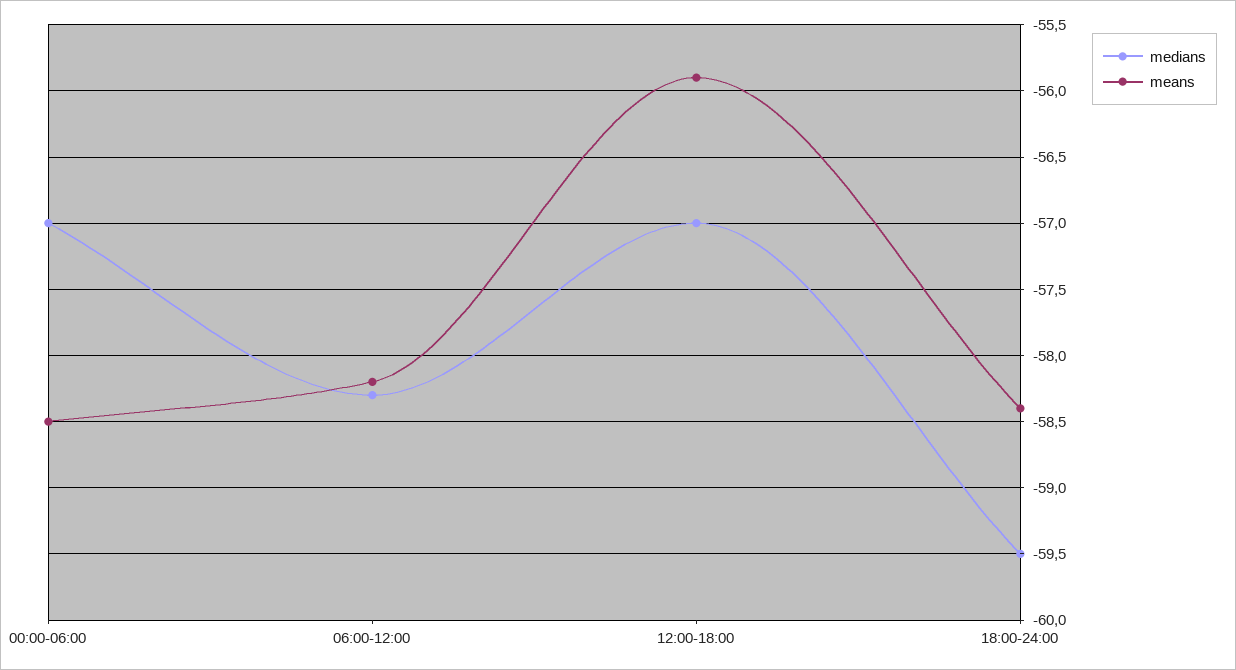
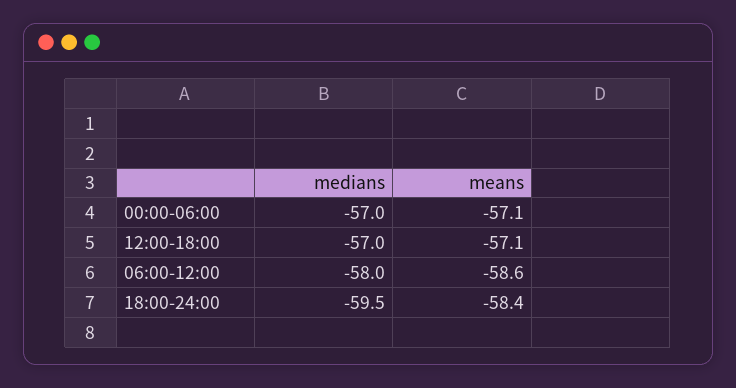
  {
    "medians": {
      "00:00-06:00": -57,
-     "06:00-12:00": -58.3,
+     "06:00-12:00": -58,
      "12:00-18:00": -57,
      "18:00-24:00": -59.5
    },
    "means": {
-     "00:00-06:00": -58.5,
+     "00:00-06:00": -57.1,
-     "06:00-12:00": -58.2,
+     "06:00-12:00": -58.6,
-     "12:00-18:00": -55.9,
+     "12:00-18:00": -57.1,
      "18:00-24:00": -58.4
    }
  }

